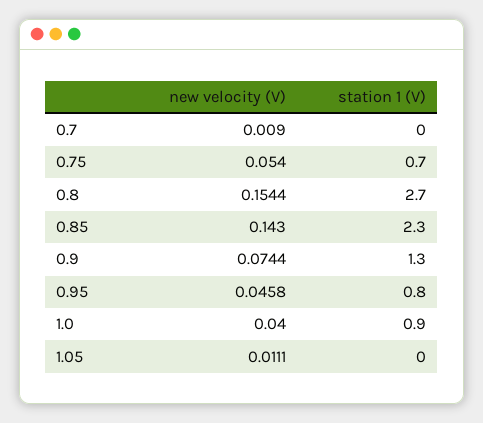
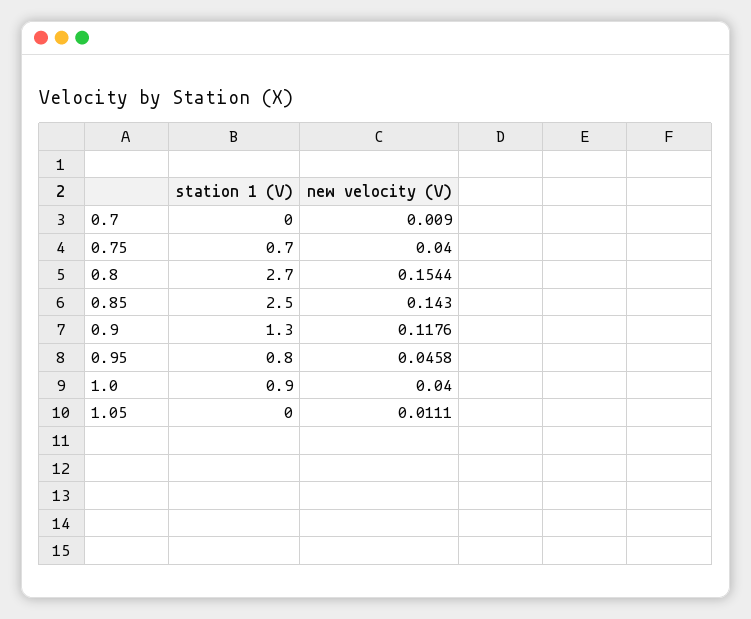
  {
    "new velocity (V)": {
      "0.7": 0.009,
-     "0.75": 0.054,
+     "0.75": 0.04,
      "0.8": 0.1544,
      "0.85": 0.143,
-     "0.9": 0.0744,
+     "0.9": 0.1176,
      "0.95": 0.0458,
      "1.0": 0.04,
      "1.05": 0.0111
    },
    "station 1 (V)": {
      "0.7": 0,
      "0.75": 0.7,
      "0.8": 2.7,
-     "0.85": 2.3,
+     "0.85": 2.5,
      "0.9": 1.3,
      "0.95": 0.8,
      "1.0": 0.9,
      "1.05": 0
    }
  }

